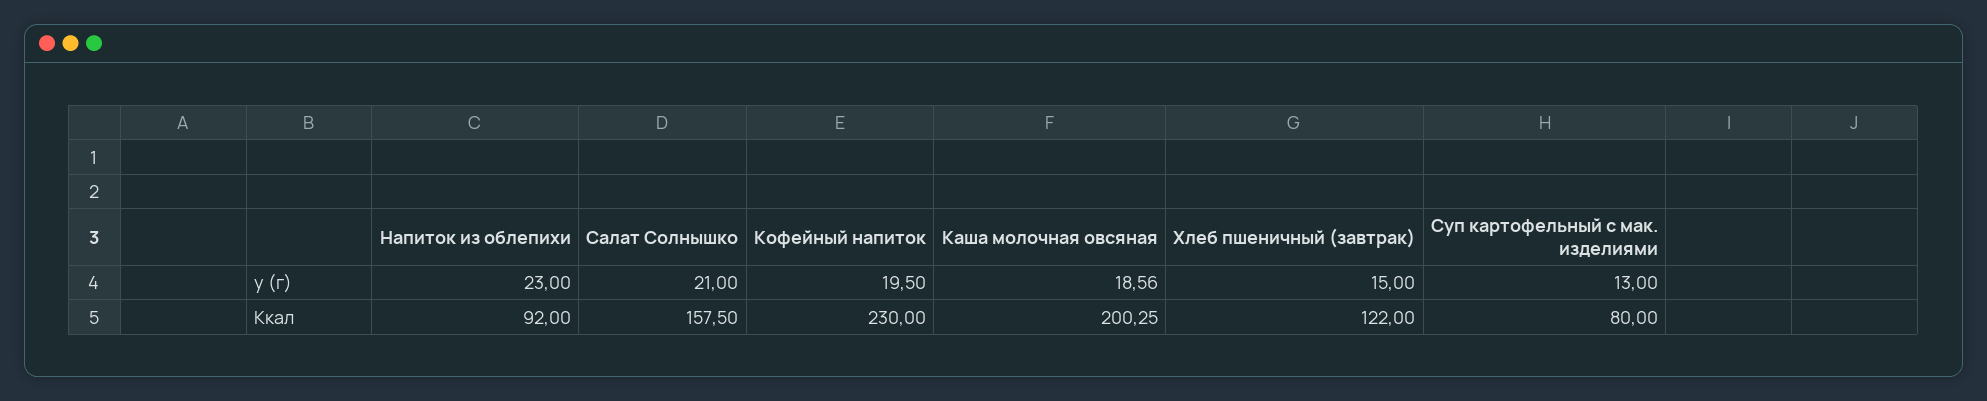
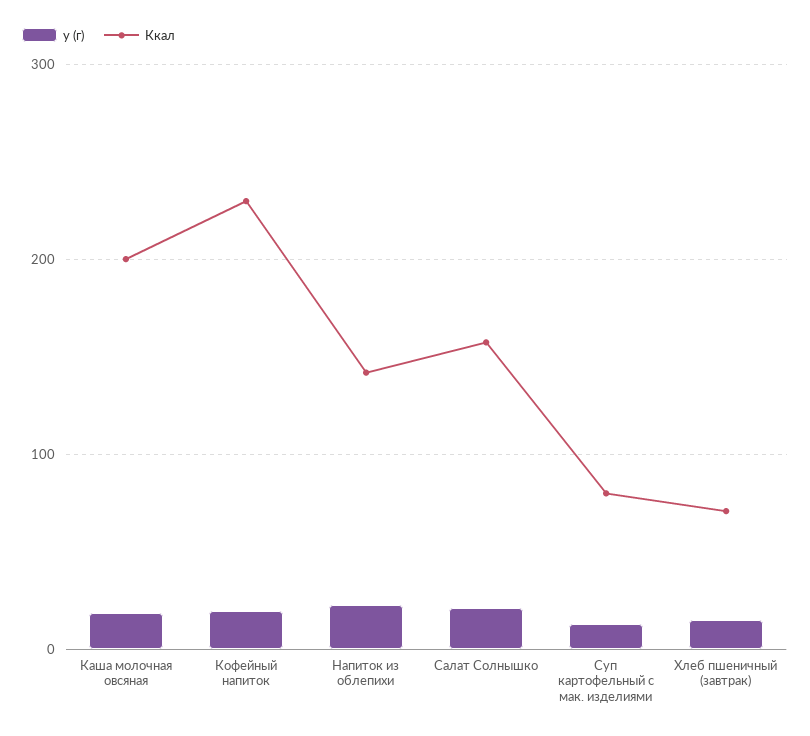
  {
    "у (г)": {
      "Напиток из облепихи": 23,
      "Салат Солнышко": 21,
      "Кофейный напиток": 19.5,
      "Каша молочная овсяная": 18.56,
      "Хлеб пшеничный (завтрак)": 15,
      "Суп картофельный с мак. изделиями": 13
    },
    "Ккал": {
-     "Напиток из облепихи": 92,
+     "Напиток из облепихи": 140,
      "Салат Солнышко": 157.5,
      "Кофейный напиток": 230,
      "Каша молочная овсяная": 200.25,
-     "Хлеб пшеничный (завтрак)": 122,
+     "Хлеб пшеничный (завтрак)": 70,
      "Суп картофельный с мак. изделиями": 80
    }
  }

